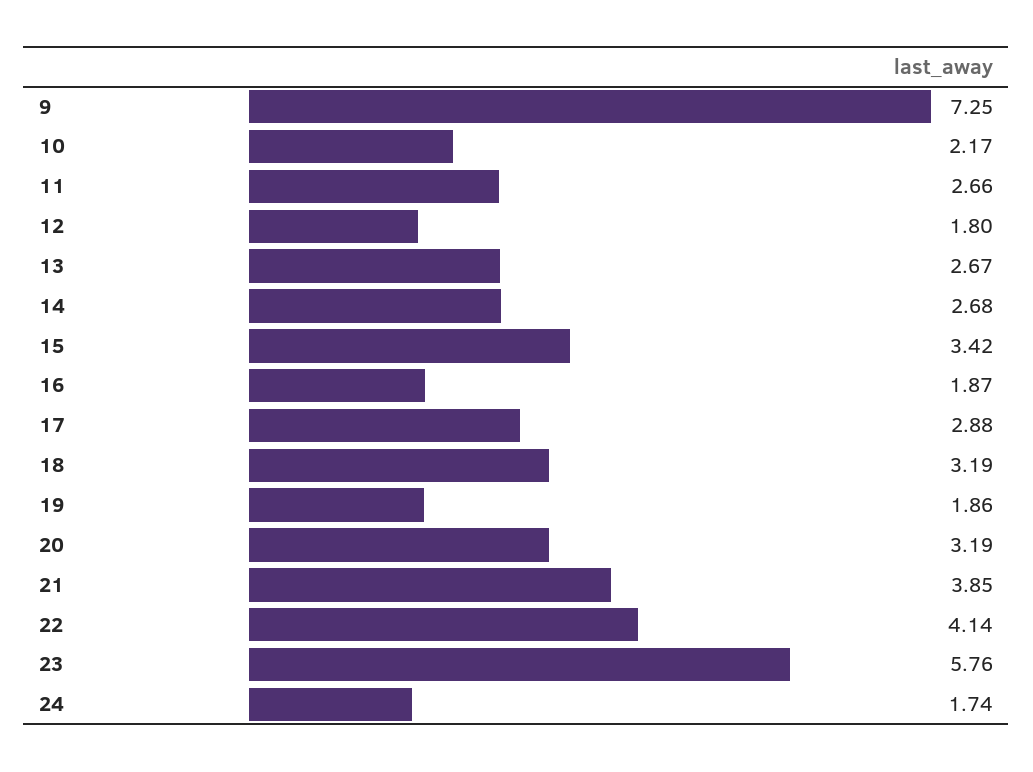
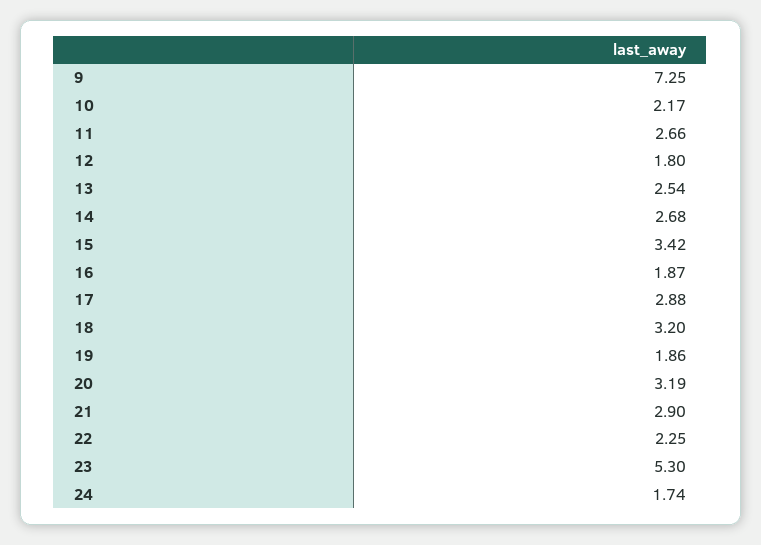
  {
    "9": 7.25,
    "10": 2.17,
    "11": 2.66,
    "12": 1.8,
-   "13": 2.67,
+   "13": 2.54,
    "14": 2.68,
    "15": 3.42,
    "16": 1.87,
    "17": 2.88,
-   "18": 3.19,
+   "18": 3.2,
    "19": 1.86,
    "20": 3.19,
-   "21": 3.85,
+   "21": 2.9,
-   "22": 4.14,
+   "22": 2.25,
-   "23": 5.76,
+   "23": 5.3,
    "24": 1.74
  }

